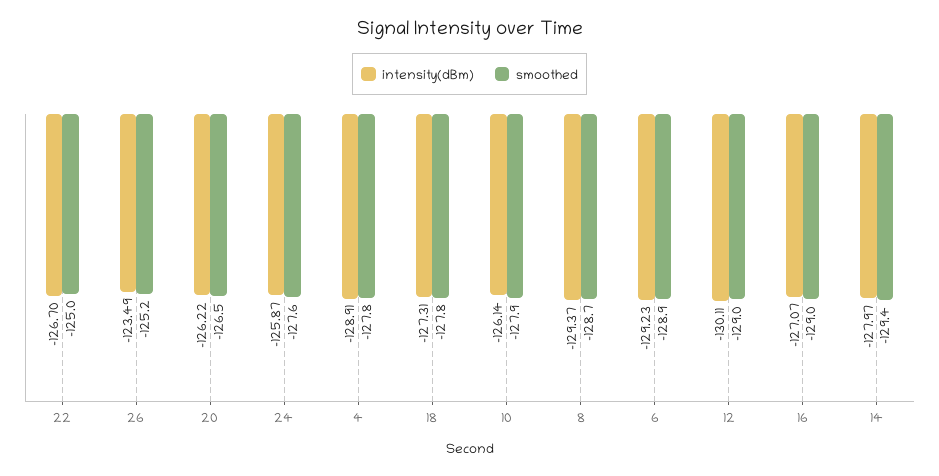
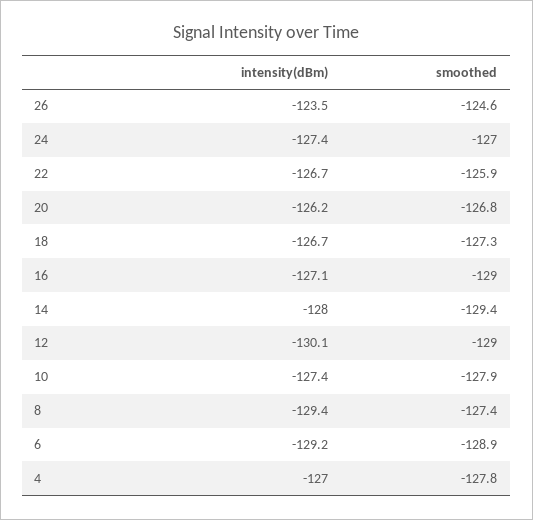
  {
    "intensity(dBm)": {
      "22": -126.7,
      "26": -123.49,
      "20": -126.22,
-     "24": -125.87,
+     "24": -127.4,
-     "4": -128.91,
+     "4": -127,
-     "18": -127.31,
+     "18": -126.7,
-     "10": -126.14,
+     "10": -127.4,
      "8": -129.37,
      "6": -129.23,
      "12": -130.11,
      "16": -127.07,
      "14": -127.97
    },
    "smoothed": {
-     "22": -125,
+     "22": -125.9,
-     "26": -125.2,
+     "26": -124.6,
-     "20": -126.5,
+     "20": -126.8,
-     "24": -127.6,
+     "24": -127,
      "4": -127.8,
-     "18": -127.8,
+     "18": -127.3,
      "10": -127.9,
-     "8": -128.7,
+     "8": -127.4,
      "6": -128.9,
      "12": -129,
      "16": -129,
      "14": -129.4
    }
  }

